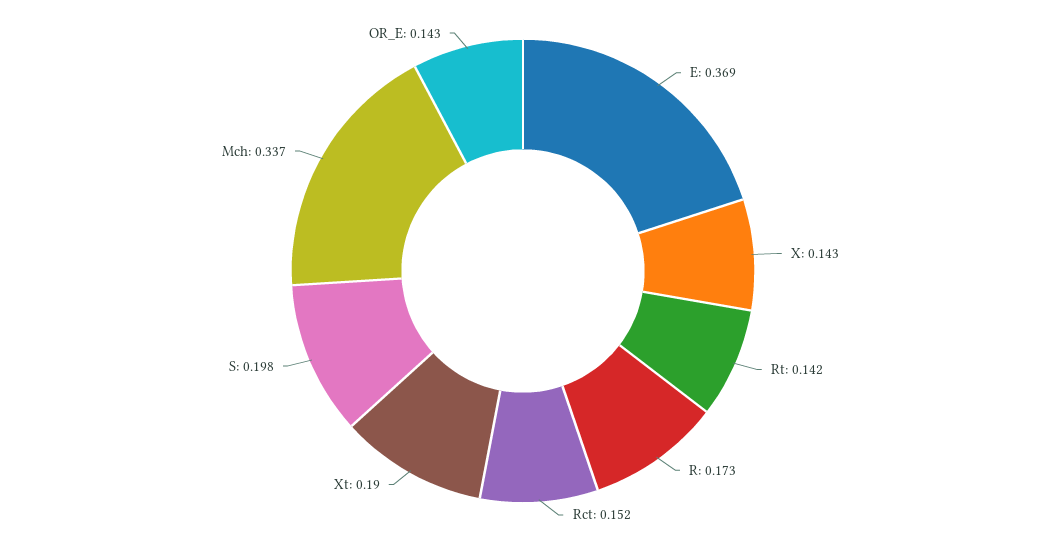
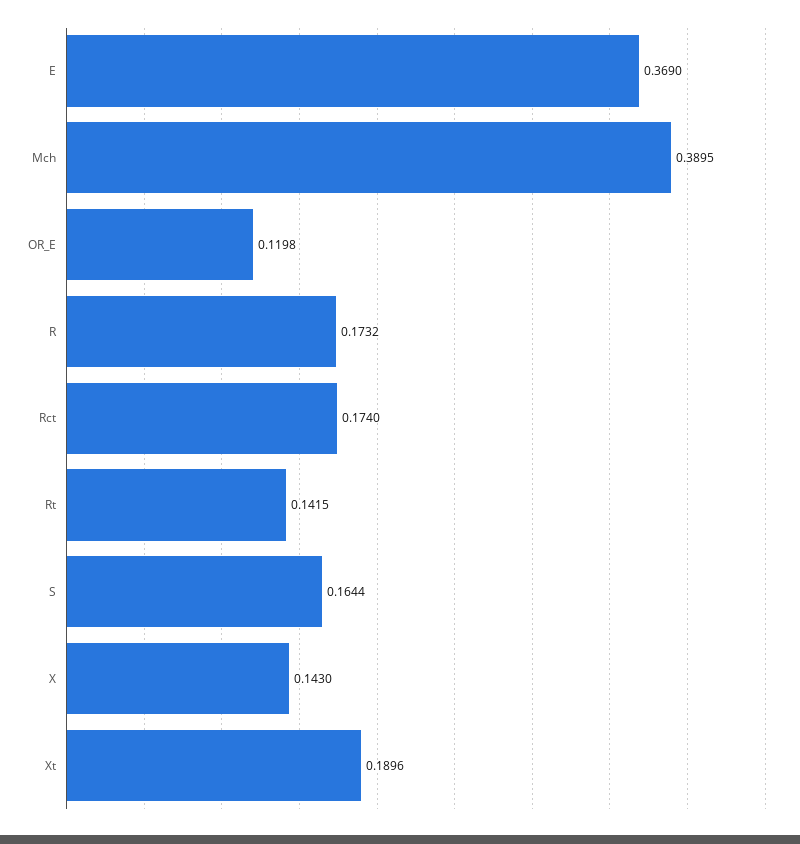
  {
    "E": 0.369,
    "X": 0.143,
    "Rt": 0.1415,
    "R": 0.1732,
-   "Rct": 0.152,
+   "Rct": 0.174,
    "Xt": 0.1896,
-   "S": 0.198,
+   "S": 0.1644,
-   "Mch": 0.337,
+   "Mch": 0.3895,
-   "OR_E": 0.143
+   "OR_E": 0.1198
  }

